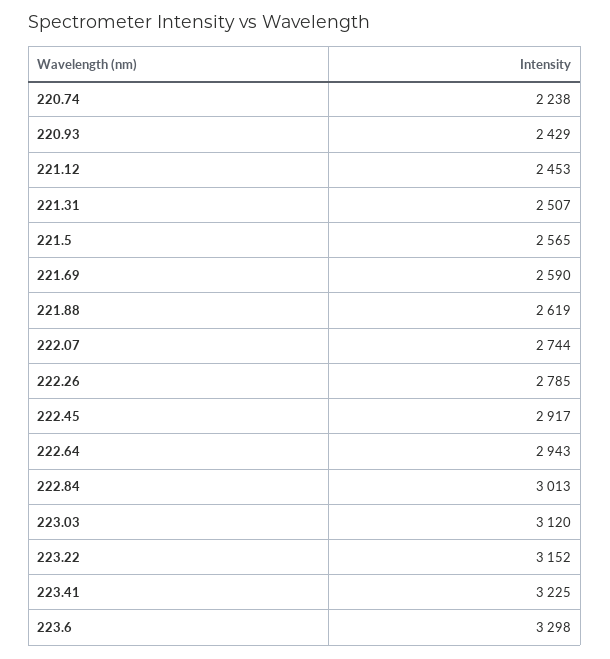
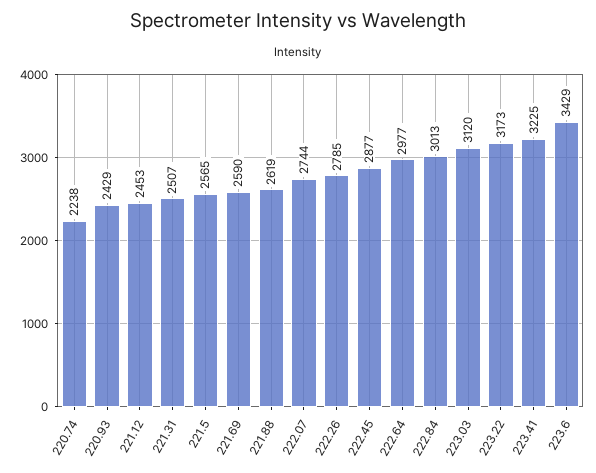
  {
    "220.74": 2238,
    "220.93": 2429,
    "221.12": 2453,
    "221.31": 2507,
    "221.5": 2565,
    "221.69": 2590,
    "221.88": 2619,
    "222.07": 2744,
    "222.26": 2785,
-   "222.45": 2917,
+   "222.45": 2877,
-   "222.64": 2943,
+   "222.64": 2977,
    "222.84": 3013,
    "223.03": 3120,
-   "223.22": 3152,
+   "223.22": 3173,
    "223.41": 3225,
-   "223.6": 3298
+   "223.6": 3429
  }

